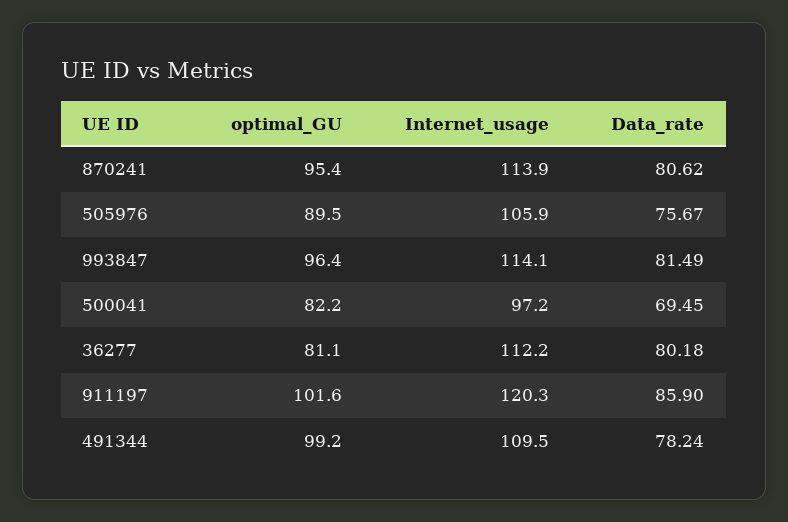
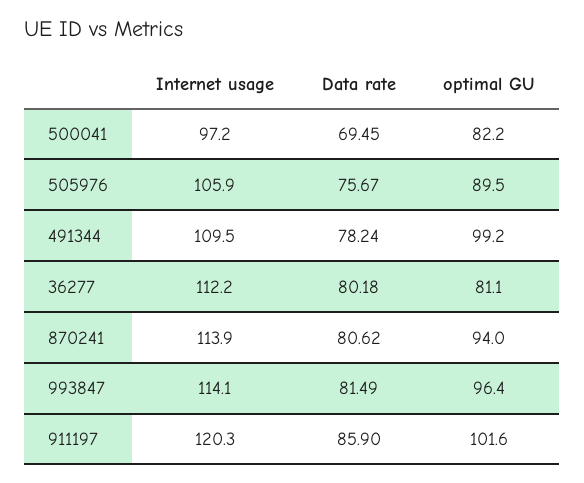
  {
    "optimal_GU": {
-     "870241": 95.4,
+     "870241": 94,
      "505976": 89.5,
      "993847": 96.4,
      "500041": 82.2,
      "36277": 81.1,
      "911197": 101.6,
      "491344": 99.2
    },
    "Internet_usage": {
      "870241": 113.9,
      "505976": 105.9,
      "993847": 114.1,
      "500041": 97.2,
      "36277": 112.2,
      "911197": 120.3,
      "491344": 109.5
    },
    "Data_rate": {
      "870241": 80.62,
      "505976": 75.67,
      "993847": 81.49,
      "500041": 69.45,
      "36277": 80.18,
      "911197": 85.9,
      "491344": 78.24
    }
  }

